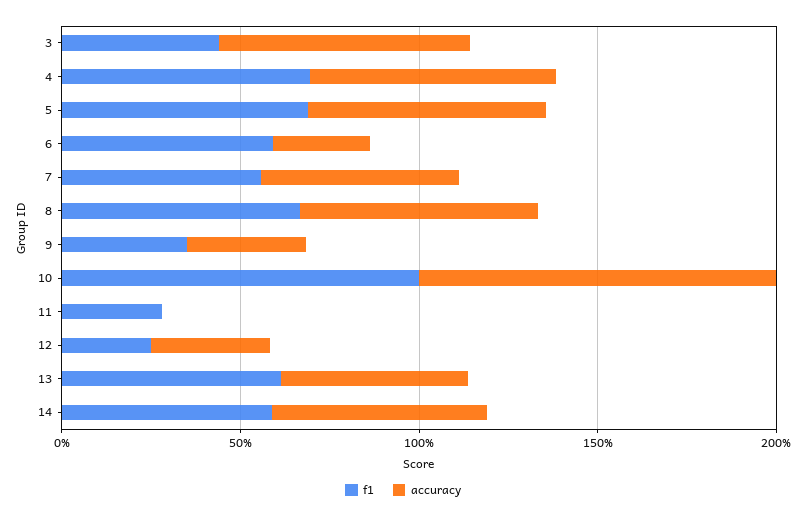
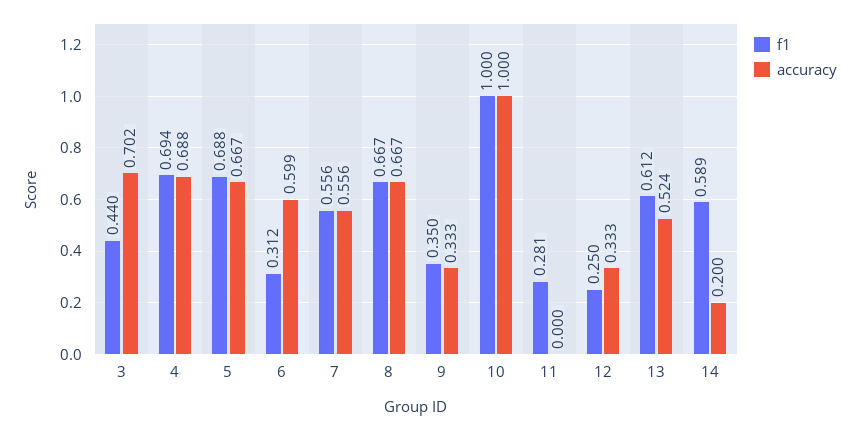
  {
    "f1": {
      "3": 0.44,
      "4": 0.694,
      "5": 0.688,
-     "6": 0.6,
+     "6": 0.312,
      "7": 0.556,
      "8": 0.667,
      "9": 0.35,
      "10": 1,
      "11": 0.281,
      "12": 0.25,
      "13": 0.612,
      "14": 0.589
    },
    "accuracy": {
      "3": 0.702,
      "4": 0.688,
      "5": 0.667,
-     "6": 0.3,
+     "6": 0.599,
      "7": 0.556,
      "8": 0.667,
      "9": 0.333,
      "10": 1,
      "11": 0,
      "12": 0.333,
      "13": 0.524,
-     "14": 0.6
+     "14": 0.2
    }
  }

